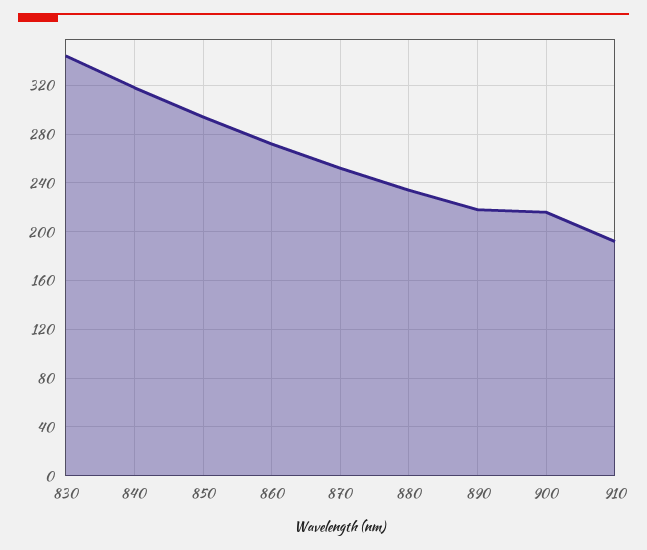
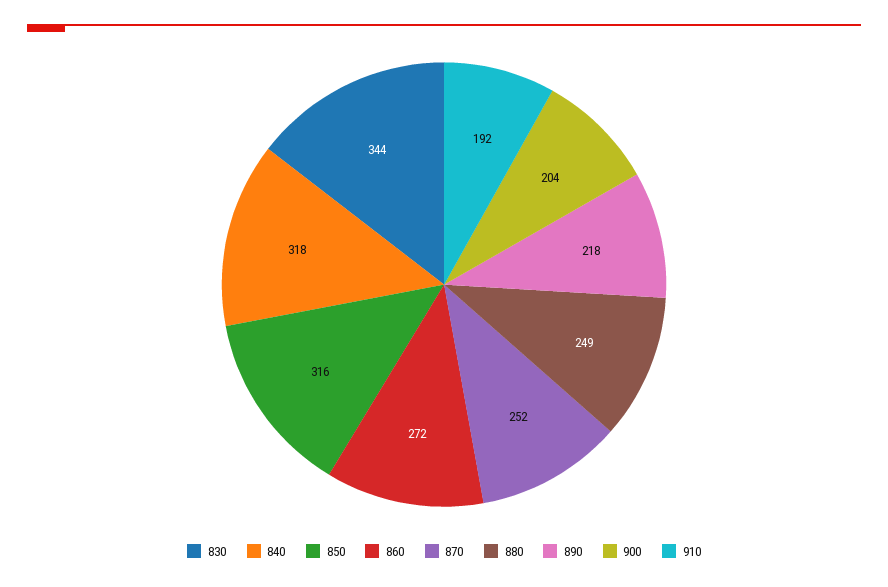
  {
    "830": 344,
    "840": 318,
-   "850": 295,
+   "850": 316,
    "860": 272,
    "870": 252,
-   "880": 235,
+   "880": 249,
    "890": 218,
-   "900": 215,
+   "900": 204,
    "910": 192
  }

